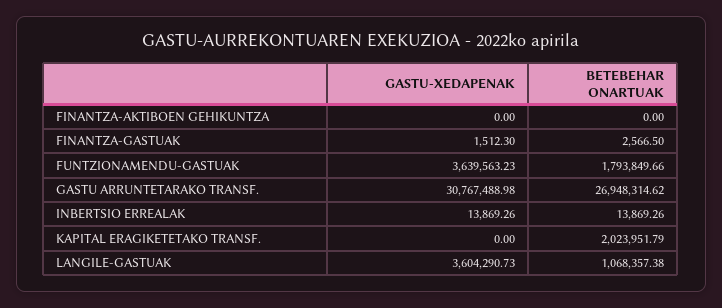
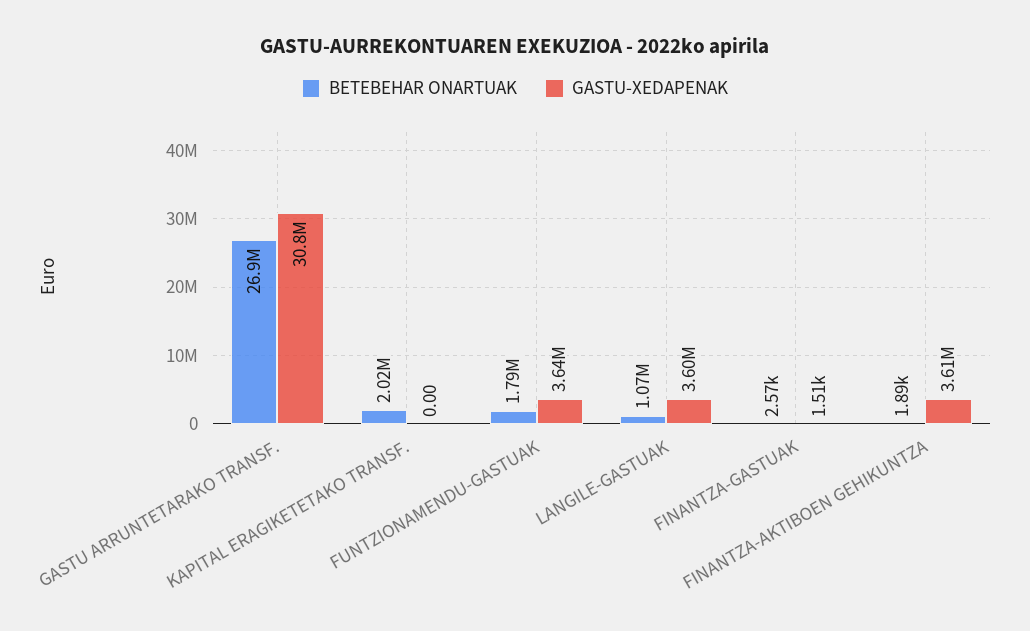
  {
    "GASTU-XEDAPENAK": {
-     "FINANTZA-AKTIBOEN GEHIKUNTZA": 0,
+     "FINANTZA-AKTIBOEN GEHIKUNTZA": 3610000,
      "FINANTZA-GASTUAK": 1512.3,
      "FUNTZIONAMENDU-GASTUAK": 3639563.23,
      "GASTU ARRUNTETARAKO TRANSF.": 30767488.98,
-     "INBERTSIO ERREALAK": 13869.26,
      "KAPITAL ERAGIKETETAKO TRANSF.": 0,
      "LANGILE-GASTUAK": 3604290.73
    },
    "BETEBEHAR ONARTUAK": {
-     "FINANTZA-AKTIBOEN GEHIKUNTZA": 0,
+     "FINANTZA-AKTIBOEN GEHIKUNTZA": 1890,
      "FINANTZA-GASTUAK": 2566.5,
      "FUNTZIONAMENDU-GASTUAK": 1793849.66,
      "GASTU ARRUNTETARAKO TRANSF.": 26948314.62,
-     "INBERTSIO ERREALAK": 13869.26,
      "KAPITAL ERAGIKETETAKO TRANSF.": 2023951.79,
      "LANGILE-GASTUAK": 1068357.38
    }
  }

